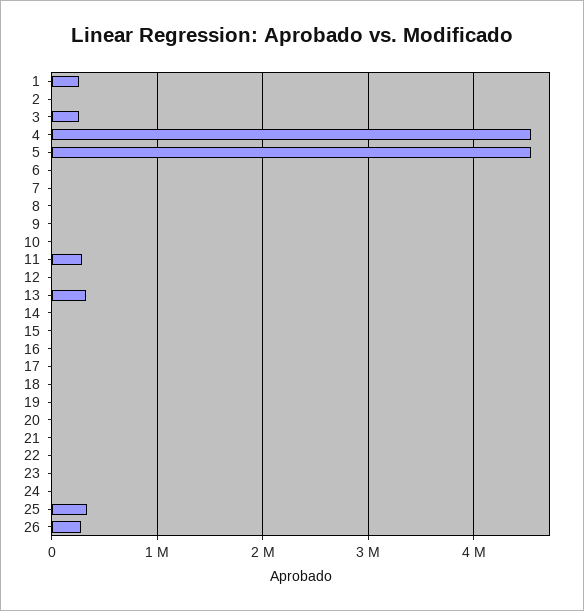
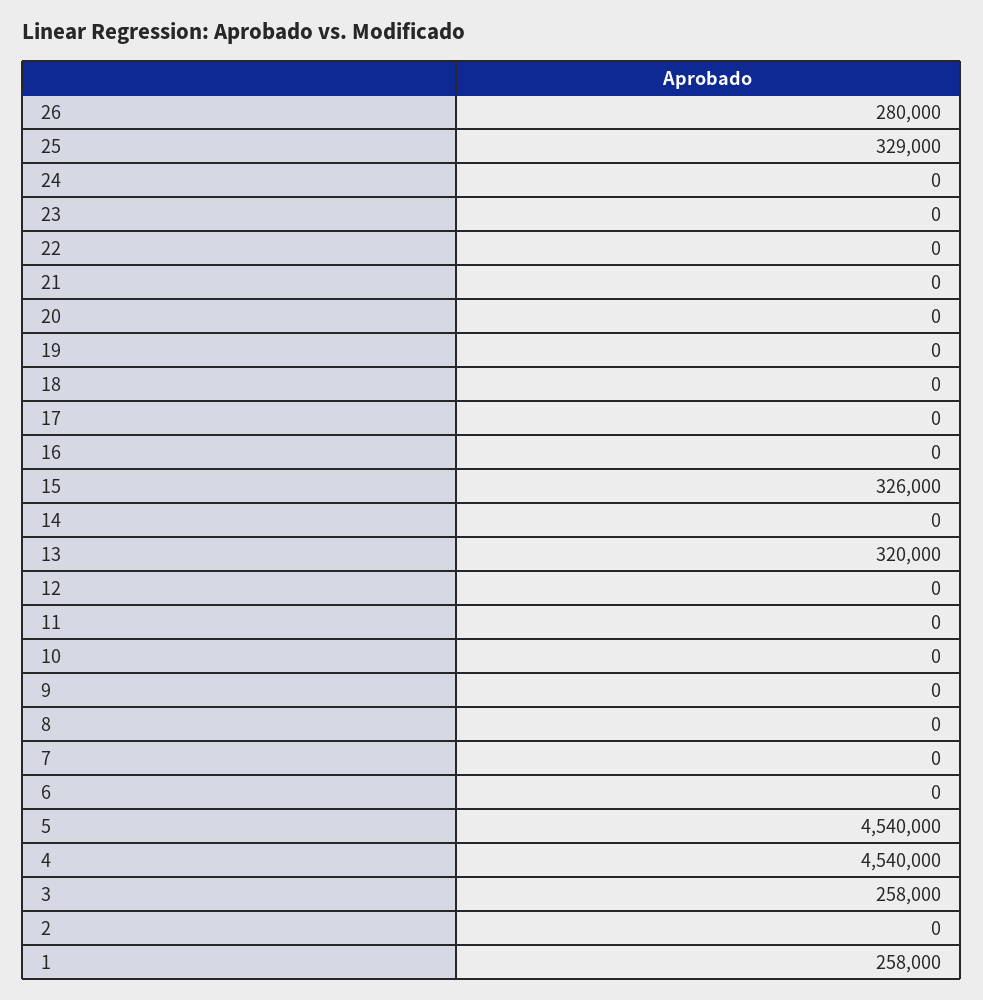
  {
    "1": 258000,
    "2": 0,
    "3": 258000,
    "4": 4540000,
    "5": 4540000,
    "6": 0,
    "7": 0,
    "8": 0,
    "9": 0,
    "10": 0,
-   "11": 300000,
+   "11": 0,
    "12": 0,
    "13": 320000,
    "14": 0,
-   "15": 0,
+   "15": 326000,
    "16": 0,
    "17": 0,
    "18": 0,
    "19": 0,
    "20": 0,
    "21": 0,
    "22": 0,
    "23": 0,
    "24": 0,
    "25": 329000,
    "26": 280000
  }

